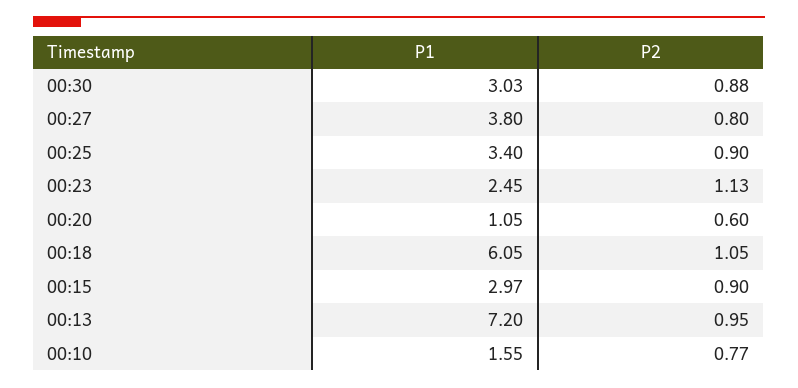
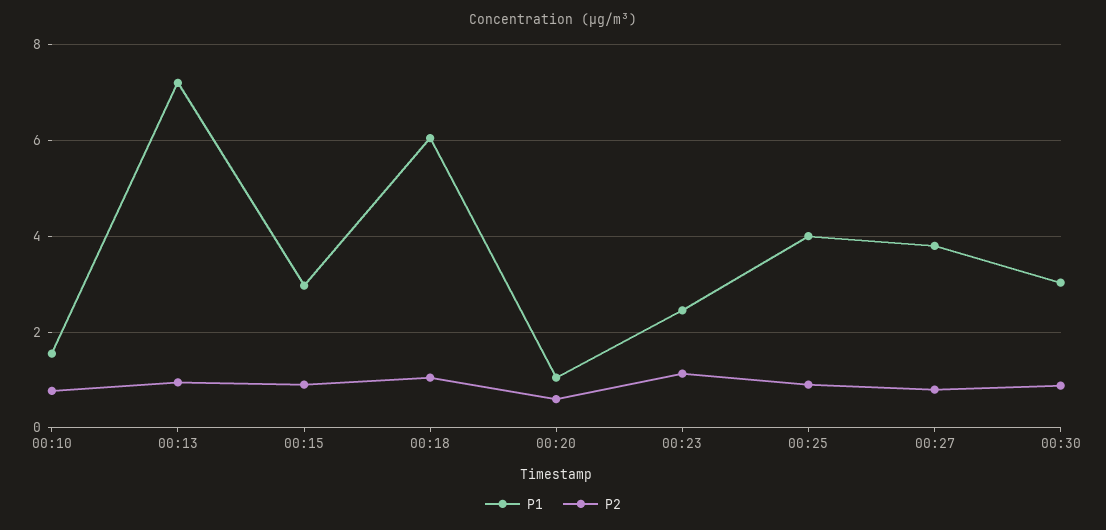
  {
    "P1": {
      "00:30": 3.03,
      "00:27": 3.8,
-     "00:25": 3.4,
+     "00:25": 4,
      "00:23": 2.45,
      "00:20": 1.05,
      "00:18": 6.05,
      "00:15": 2.97,
      "00:13": 7.2,
      "00:10": 1.55
    },
    "P2": {
      "00:30": 0.88,
      "00:27": 0.8,
      "00:25": 0.9,
      "00:23": 1.13,
      "00:20": 0.6,
      "00:18": 1.05,
      "00:15": 0.9,
      "00:13": 0.95,
      "00:10": 0.77
    }
  }

